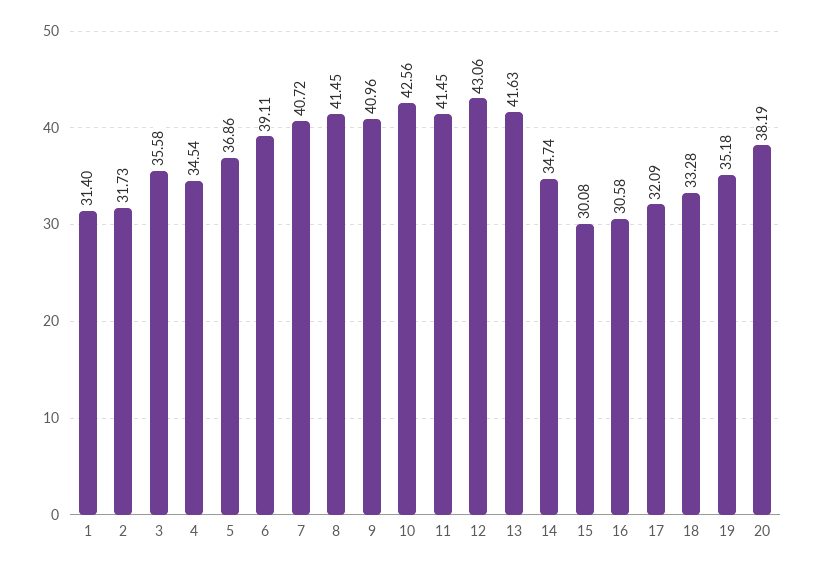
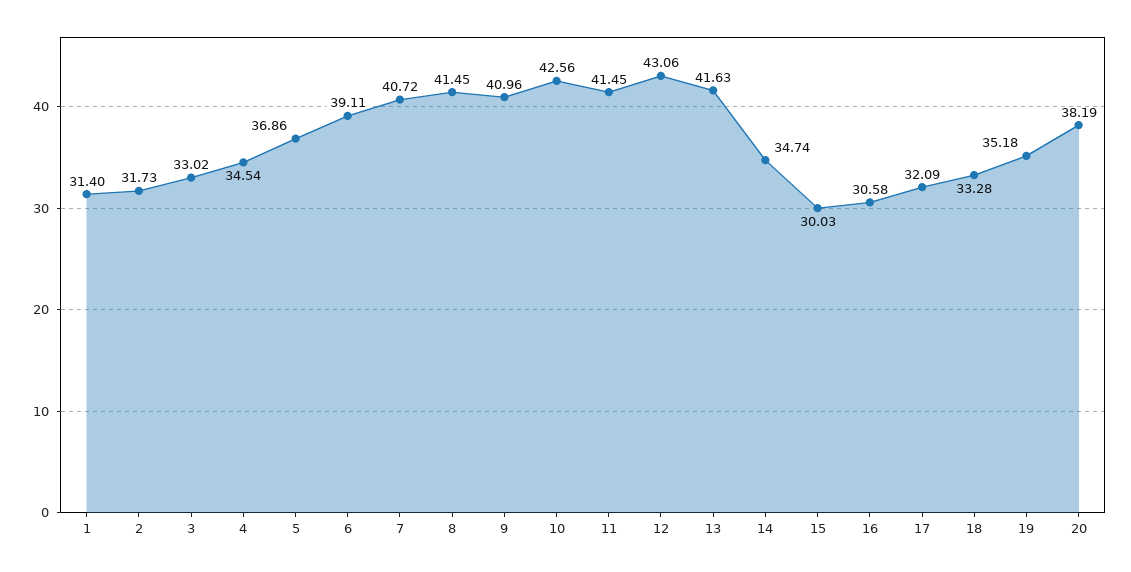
  {
    "1": 31.4,
    "2": 31.73,
-   "3": 35.58,
+   "3": 33.02,
    "4": 34.54,
    "5": 36.86,
    "6": 39.11,
    "7": 40.72,
    "8": 41.45,
    "9": 40.96,
    "10": 42.56,
    "11": 41.45,
    "12": 43.06,
    "13": 41.63,
    "14": 34.74,
-   "15": 30.08,
+   "15": 30.03,
    "16": 30.58,
    "17": 32.09,
    "18": 33.28,
    "19": 35.18,
    "20": 38.19
  }

